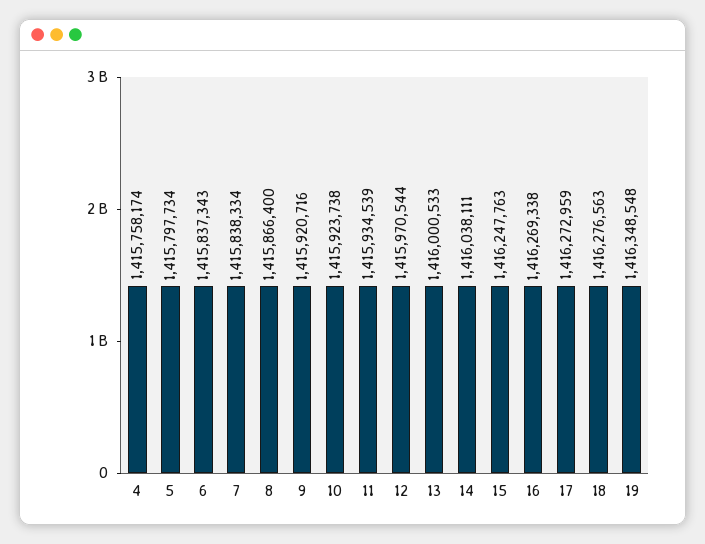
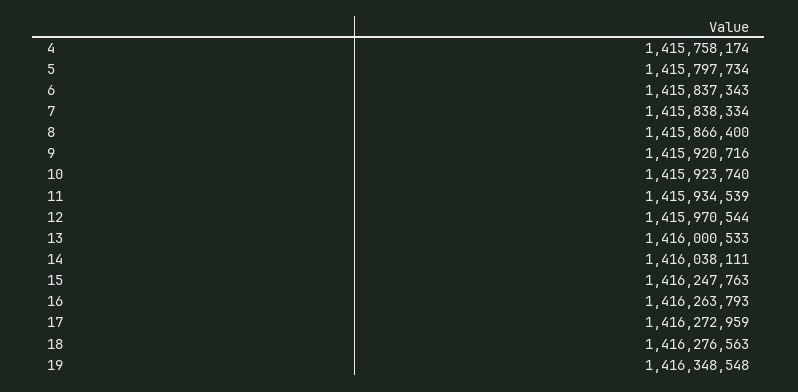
  {
    "4": 1415758174,
    "5": 1415797734,
    "6": 1415837343,
    "7": 1415838334,
    "8": 1415866400,
    "9": 1415920716,
-   "10": 1415923738,
+   "10": 1415923740,
    "11": 1415934539,
    "12": 1415970544,
    "13": 1416000533,
    "14": 1416038111,
    "15": 1416247763,
-   "16": 1416269338,
+   "16": 1416263793,
    "17": 1416272959,
    "18": 1416276563,
    "19": 1416348548
  }

